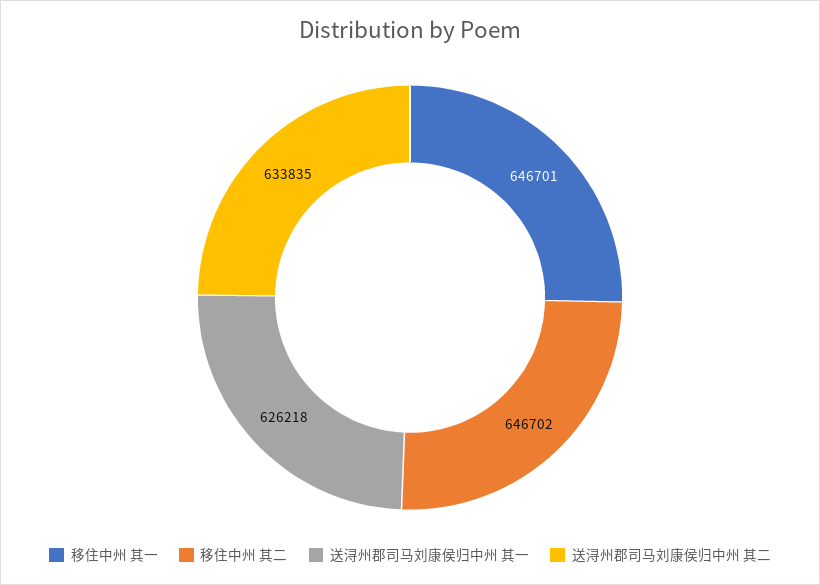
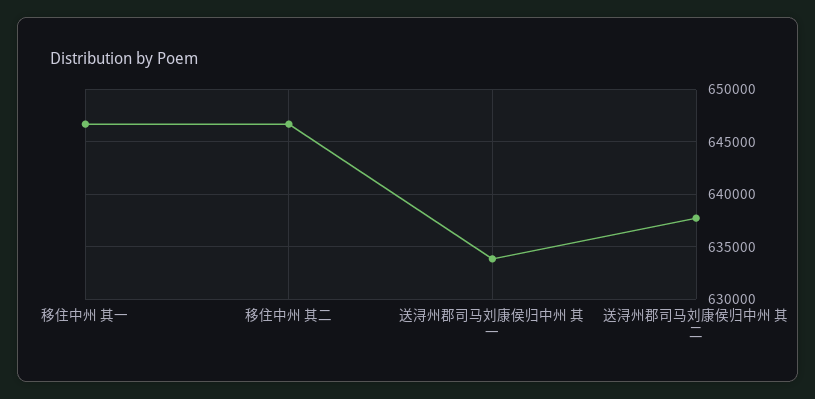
  {
    "移住中州 其一": 646701,
    "移住中州 其二": 646702,
-   "送浔州郡司马刘康侯归中州 其一": 626218,
+   "送浔州郡司马刘康侯归中州 其一": 634000,
-   "送浔州郡司马刘康侯归中州 其二": 633835
+   "送浔州郡司马刘康侯归中州 其二": 638000
  }

